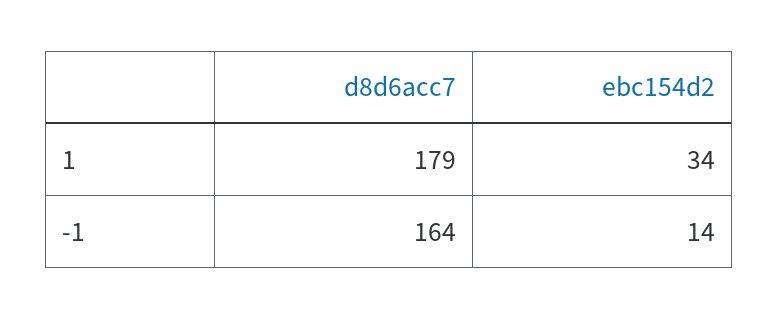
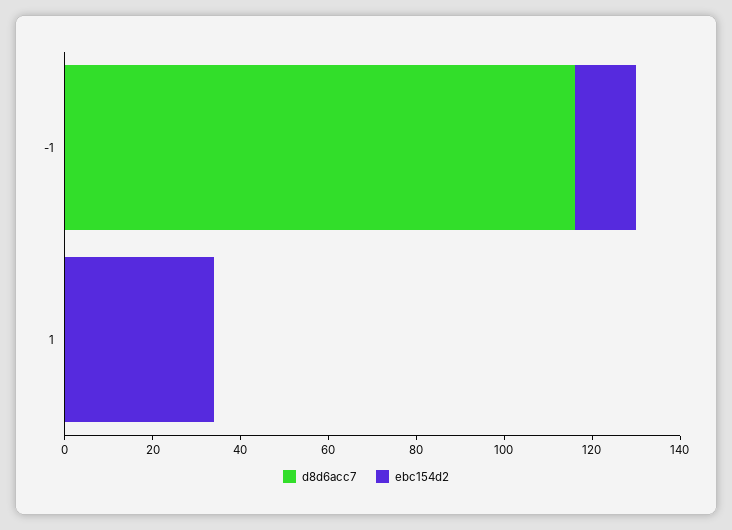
  {
    "d8d6acc7": {
-     "1": 179,
+     "1": 0,
-     "-1": 164
+     "-1": 115
    },
    "ebc154d2": {
      "1": 34,
      "-1": 14
    }
  }

